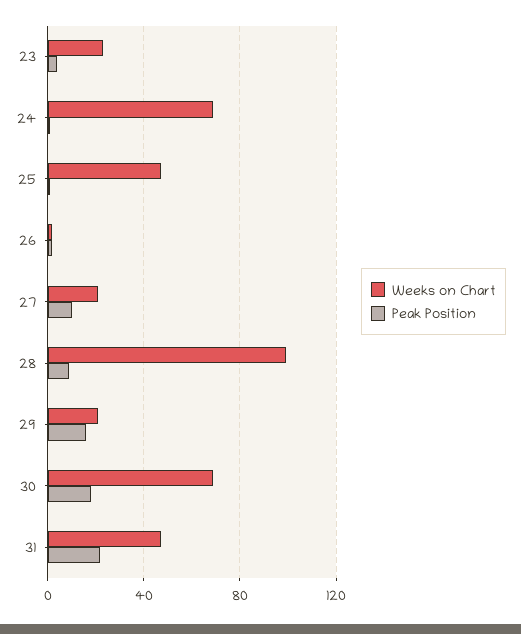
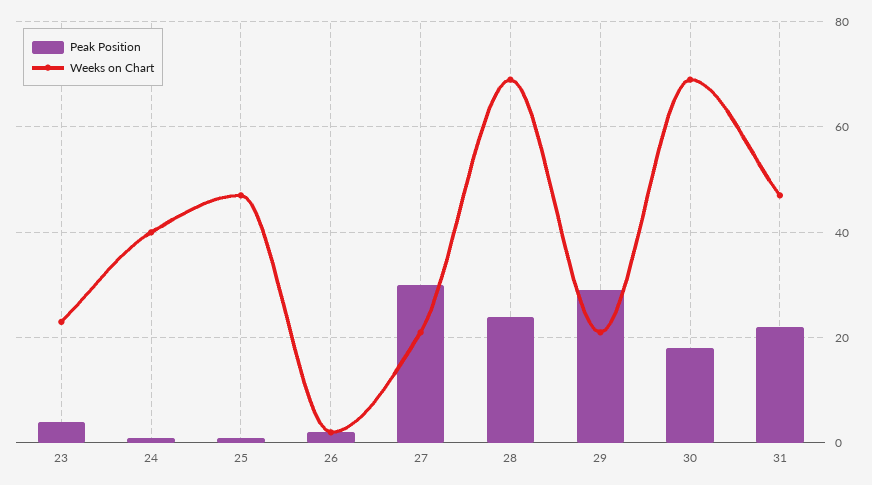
  {
    "Weeks on Chart": {
      "23": 25,
-     "24": 70,
+     "24": 40,
      "25": 45,
      "26": 0,
      "27": 20,
-     "28": 100,
+     "28": 70,
      "29": 20,
      "30": 70,
      "31": 45
    },
    "Peak Position": {
      "23": 5,
      "24": 0,
      "25": 0,
      "26": 0,
-     "27": 10,
+     "27": 30,
-     "28": 10,
+     "28": 25,
-     "29": 15,
+     "29": 30,
      "30": 20,
      "31": 20
    }
  }

